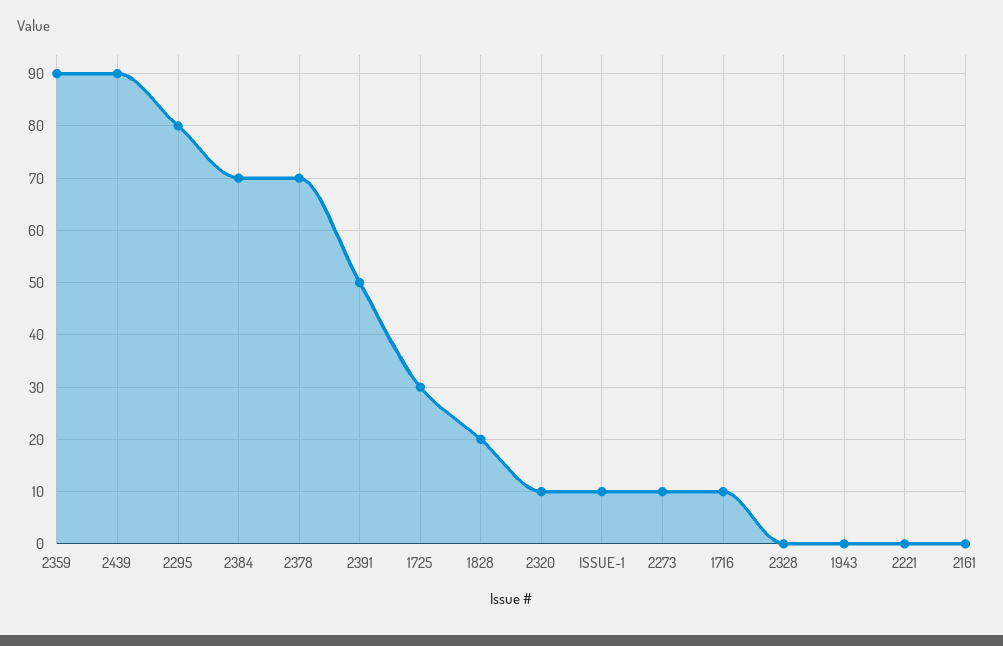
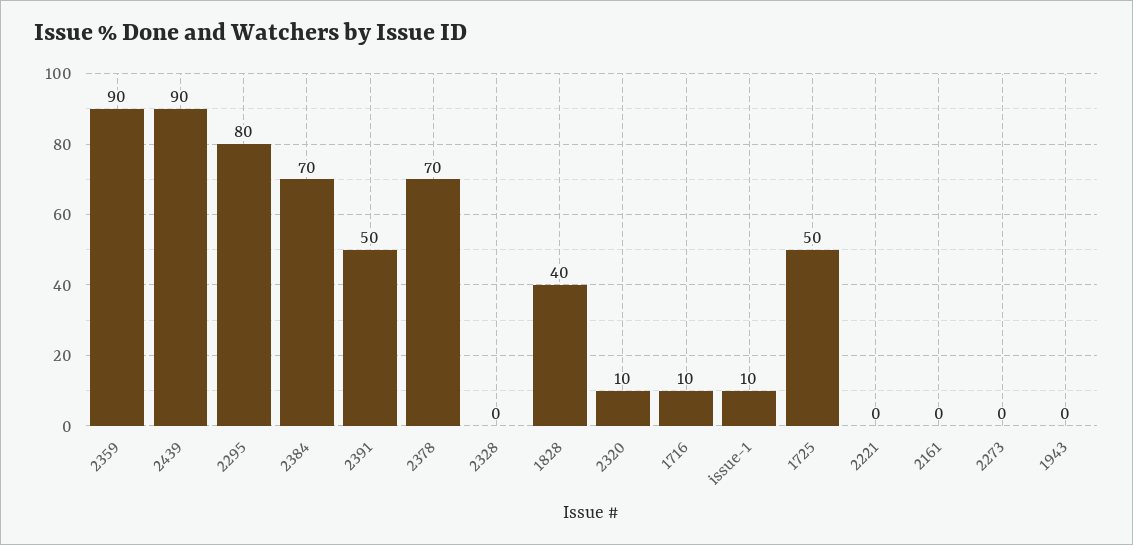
  {
    "2359": 90,
    "2439": 90,
    "2295": 80,
    "2384": 70,
    "2378": 70,
    "2391": 50,
-   "1725": 30,
+   "1725": 50,
-   "1828": 20,
+   "1828": 40,
    "2320": 10,
    "ISSUE-1": 10,
-   "2273": 10,
+   "2273": 0,
    "1716": 10,
    "2328": 0,
    "1943": 0,
    "2221": 0,
    "2161": 0
  }

